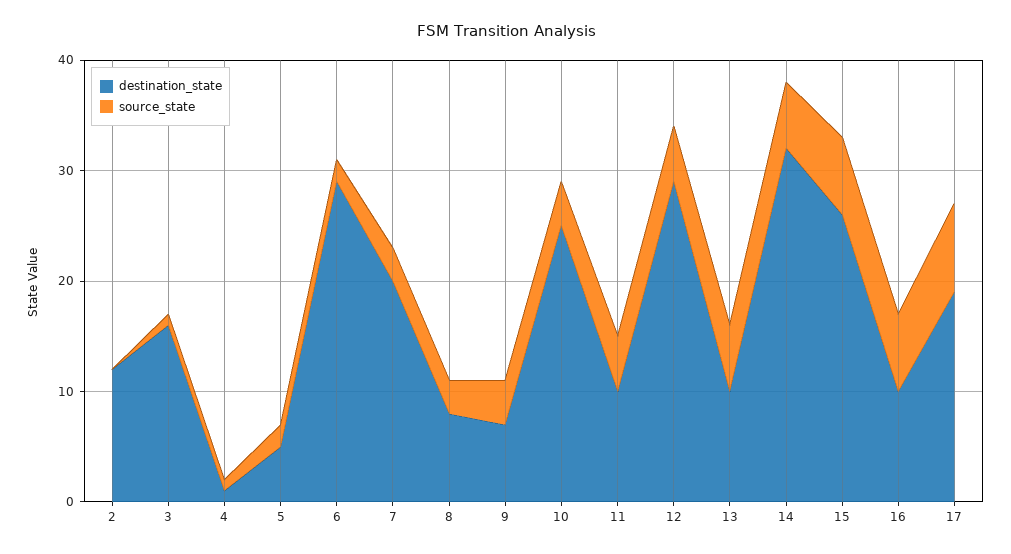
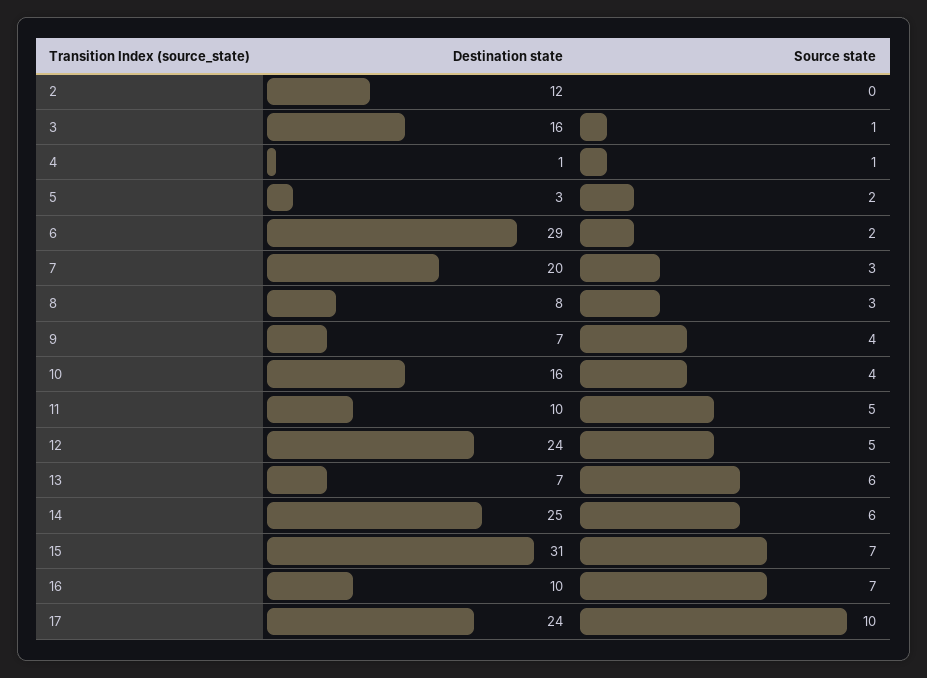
  {
    "destination_state": {
      "2": 12,
      "3": 16,
      "4": 1,
-     "5": 5,
+     "5": 3,
      "6": 29,
      "7": 20,
      "8": 8,
      "9": 7,
-     "10": 25,
+     "10": 16,
      "11": 10,
-     "12": 29,
+     "12": 24,
-     "13": 10,
+     "13": 7,
-     "14": 32,
+     "14": 25,
-     "15": 26,
+     "15": 31,
      "16": 10,
-     "17": 19
+     "17": 24
    },
    "source_state": {
      "2": 0,
      "3": 1,
      "4": 1,
      "5": 2,
      "6": 2,
      "7": 3,
      "8": 3,
      "9": 4,
      "10": 4,
      "11": 5,
      "12": 5,
      "13": 6,
      "14": 6,
      "15": 7,
      "16": 7,
-     "17": 8
+     "17": 10
    }
  }

